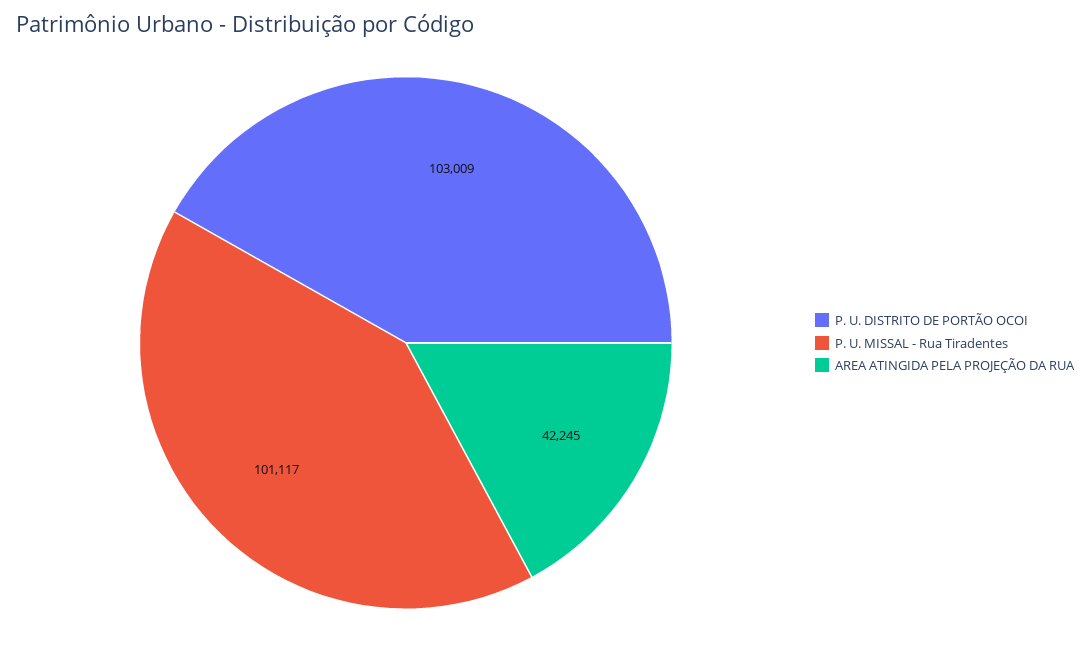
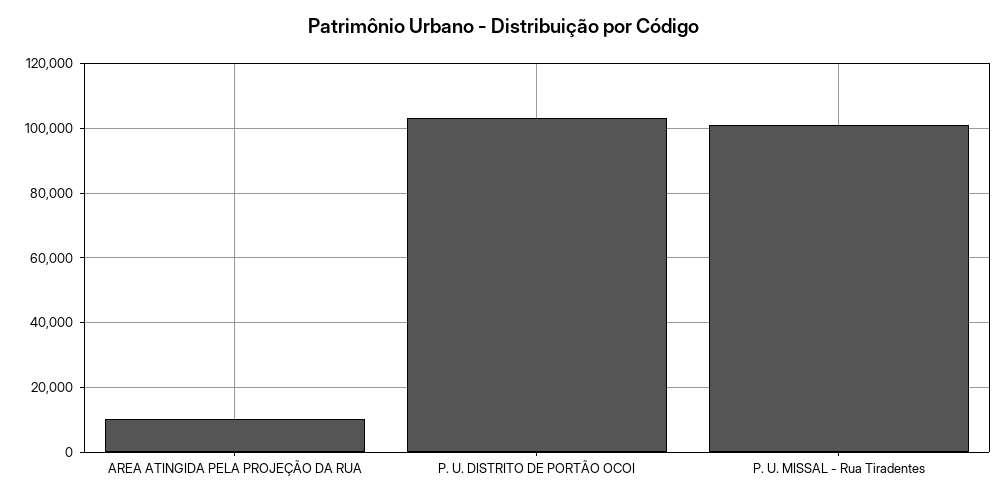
  {
    "P. U. DISTRITO DE PORTÃO OCOI": 103009,
    "P. U. MISSAL - Rua Tiradentes": 101117,
-   "AREA ATINGIDA PELA PROJEÇÃO DA RUA": 42245
+   "AREA ATINGIDA PELA PROJEÇÃO DA RUA": 10000
  }

